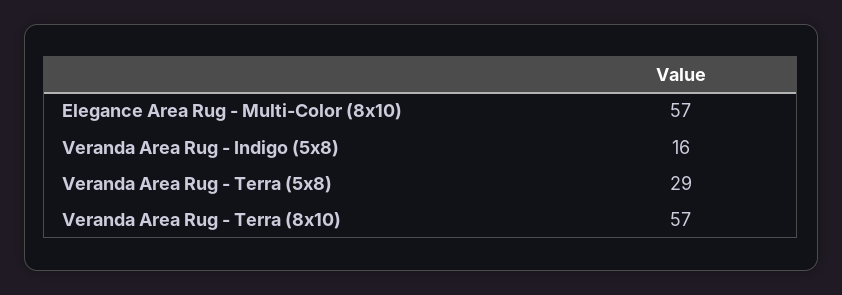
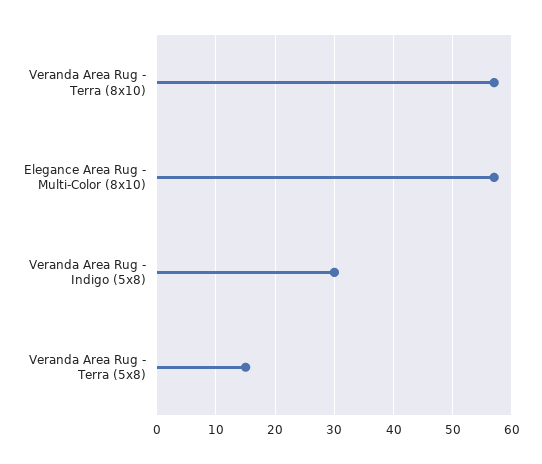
  {
    "Elegance Area Rug - Multi-Color (8x10)": 57,
-   "Veranda Area Rug - Indigo (5x8)": 16,
+   "Veranda Area Rug - Indigo (5x8)": 30,
-   "Veranda Area Rug - Terra (5x8)": 29,
+   "Veranda Area Rug - Terra (5x8)": 15,
    "Veranda Area Rug - Terra (8x10)": 57
  }

